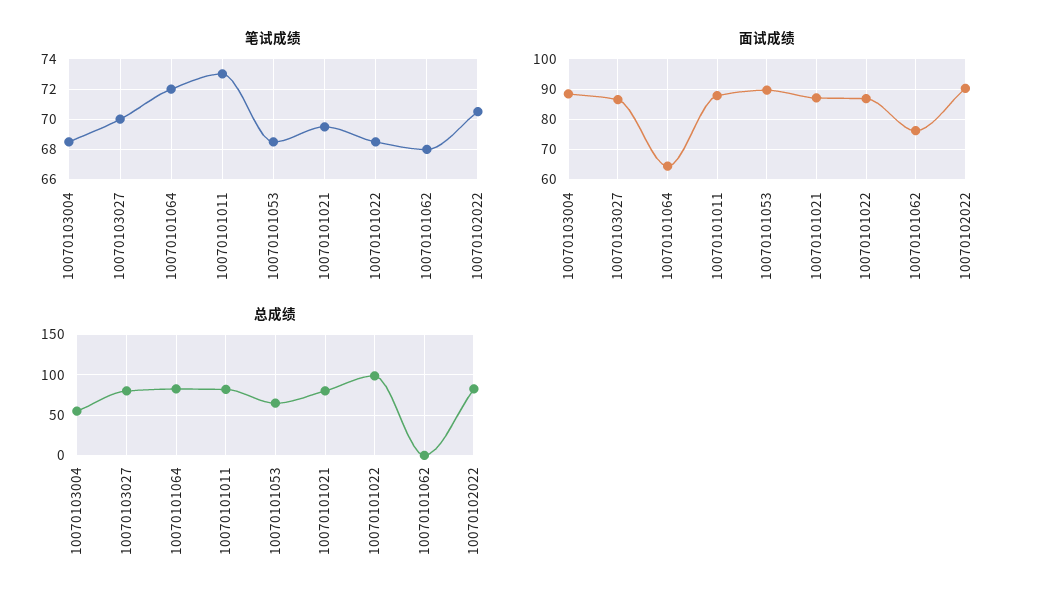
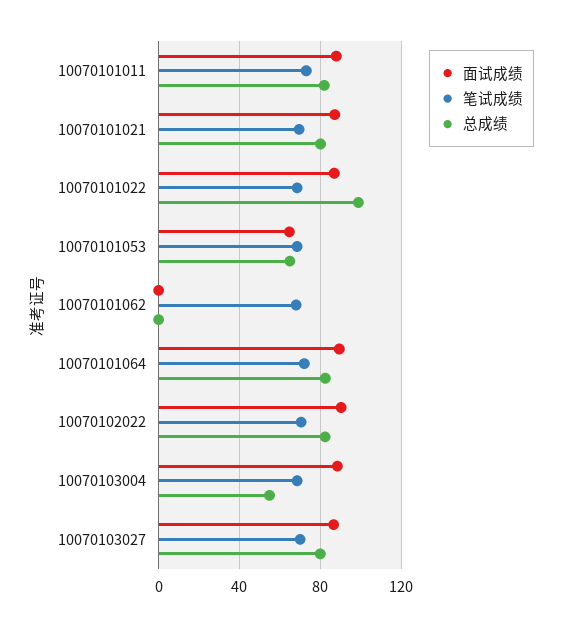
  {
    "笔试成绩": {
      "10070103004": 68.5,
      "10070103027": 70,
      "10070101064": 72,
      "10070101011": 73,
      "10070101053": 68.5,
      "10070101021": 69.5,
      "10070101022": 68.5,
      "10070101062": 68,
      "10070102022": 70.5
    },
    "面试成绩": {
      "10070103004": 88,
      "10070103027": 86,
-     "10070101064": 64,
+     "10070101064": 90,
      "10070101011": 88,
-     "10070101053": 90,
+     "10070101053": 65,
      "10070101021": 88,
      "10070101022": 86,
-     "10070101062": 76,
+     "10070101062": 0,
      "10070102022": 90
    },
    "总成绩": {
      "10070103004": 55,
      "10070103027": 80,
      "10070101064": 80,
      "10070101011": 80,
      "10070101053": 65,
      "10070101021": 80,
      "10070101022": 100,
      "10070101062": 0,
      "10070102022": 80
    }
  }

